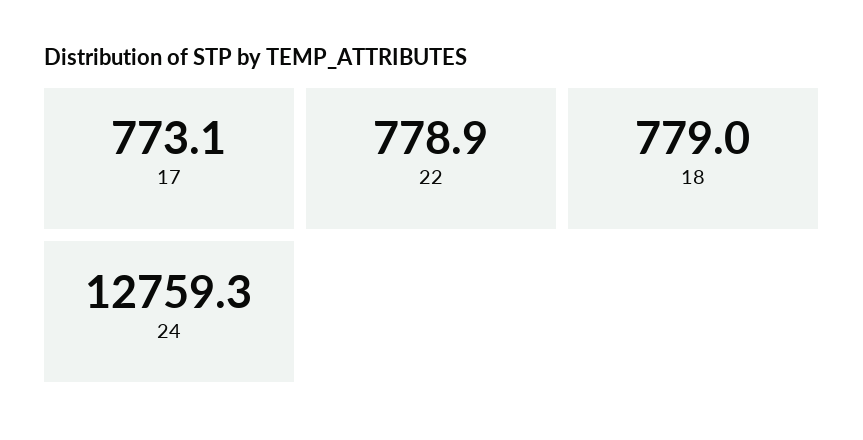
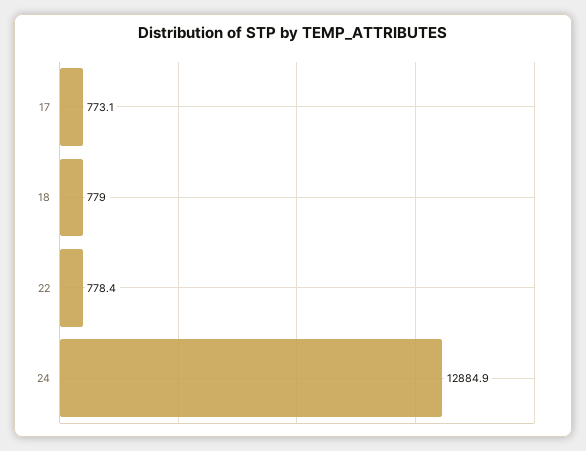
  {
    "17": 773.1,
-   "22": 778.9,
+   "22": 778.4,
    "18": 779,
-   "24": 12759.3
+   "24": 12884.9
  }

